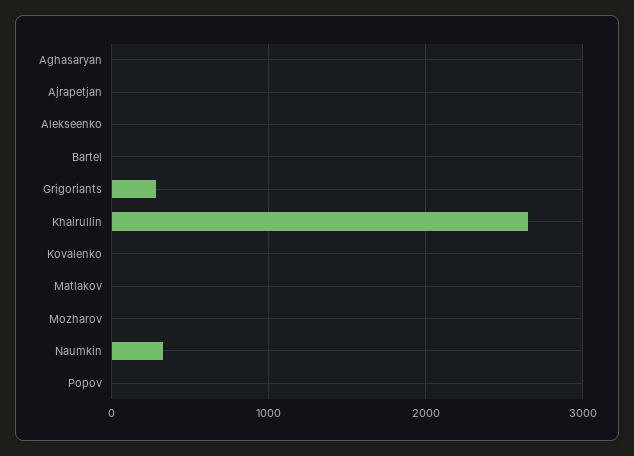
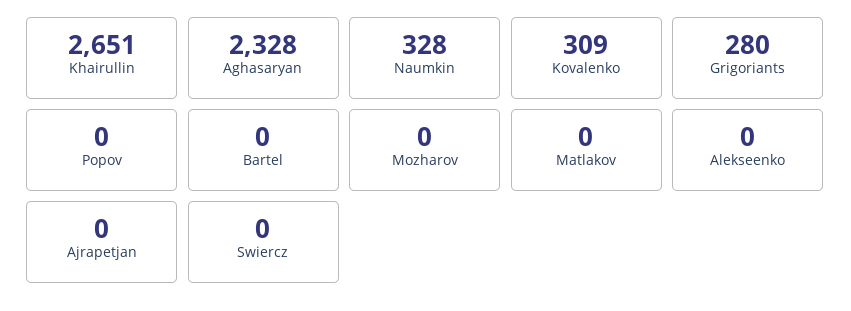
  {
-   "Aghasaryan": 0,
+   "Aghasaryan": 2328,
    "Ajrapetjan": 0,
    "Alekseenko": 0,
    "Bartel": 0,
    "Grigoriants": 280,
    "Khairullin": 2651,
-   "Kovalenko": 0,
+   "Kovalenko": 309,
    "Matlakov": 0,
    "Mozharov": 0,
    "Naumkin": 328,
-   "Popov": 0
+   "Popov": 0,
+   "Swiercz": 0
  }

